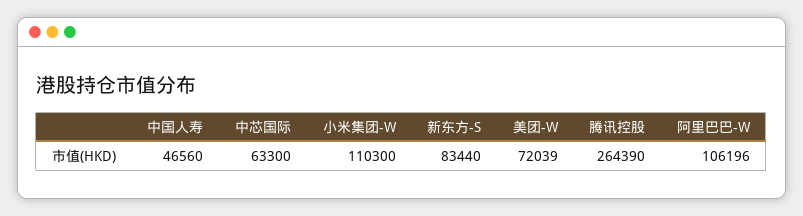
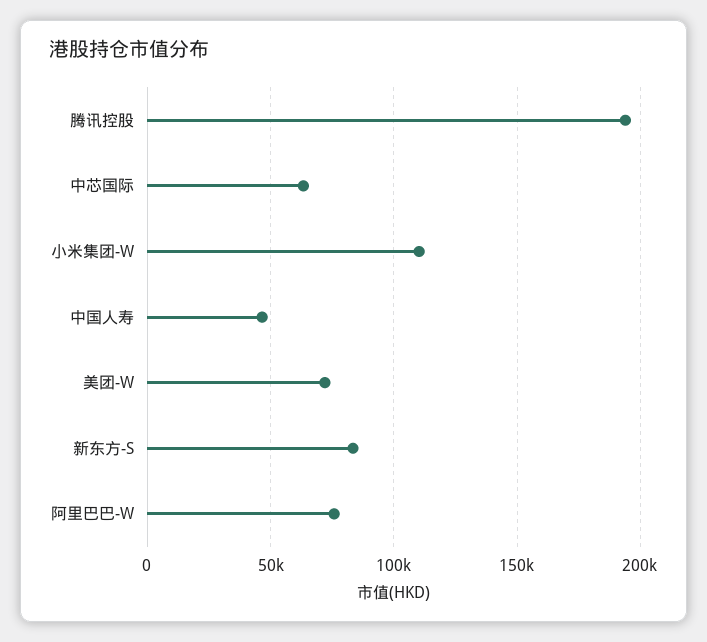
  {
    "中国人寿": 46560,
    "中芯国际": 63300,
    "小米集团-W": 110300,
    "新东方-S": 83440,
    "美团-W": 72039,
-   "腾讯控股": 264390,
+   "腾讯控股": 195000,
-   "阿里巴巴-W": 106196
+   "阿里巴巴-W": 75000
  }

